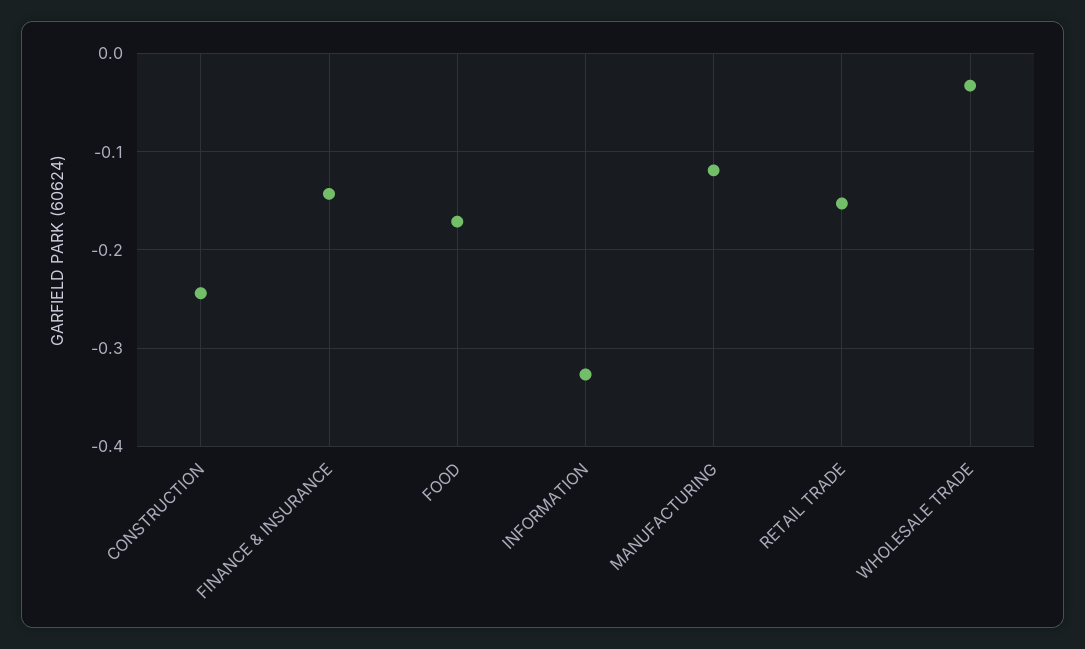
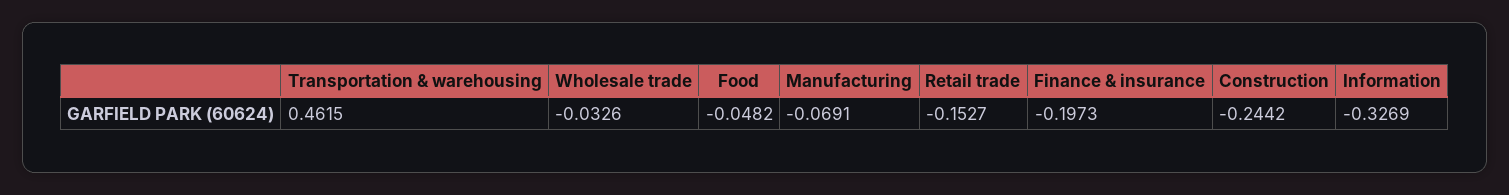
  {
    "CONSTRUCTION": -0.2442,
-   "FINANCE & INSURANCE": -0.14,
+   "FINANCE & INSURANCE": -0.1973,
-   "FOOD": -0.17,
+   "FOOD": -0.0482,
    "INFORMATION": -0.3269,
-   "MANUFACTURING": -0.12,
+   "MANUFACTURING": -0.0691,
    "RETAIL TRADE": -0.1527,
-   "WHOLESALE TRADE": -0.0326
+   "WHOLESALE TRADE": -0.0326,
+   "Transportation & warehousing": 0.4615
  }

